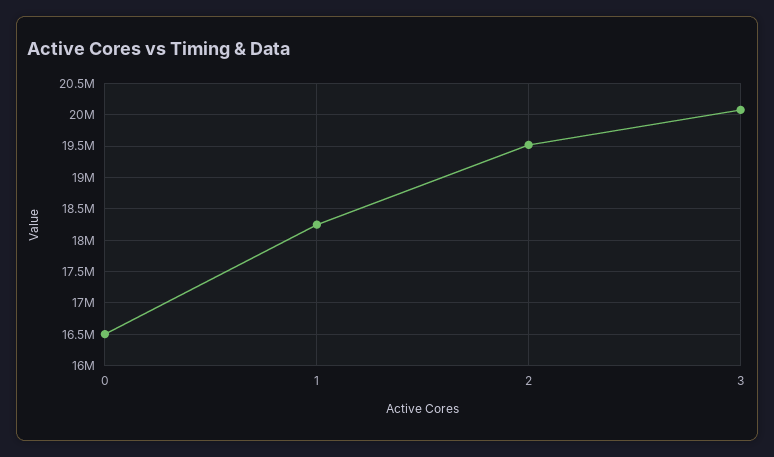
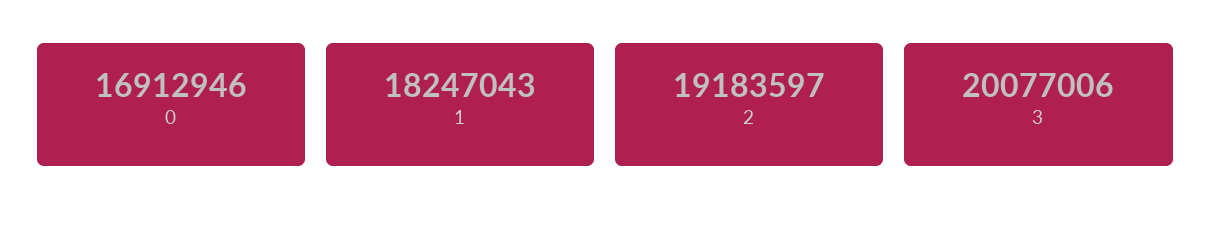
  {
-   "0": 16500000,
+   "0": 16912946,
    "1": 18247043,
-   "2": 19500000,
+   "2": 19183597,
    "3": 20077006
  }

